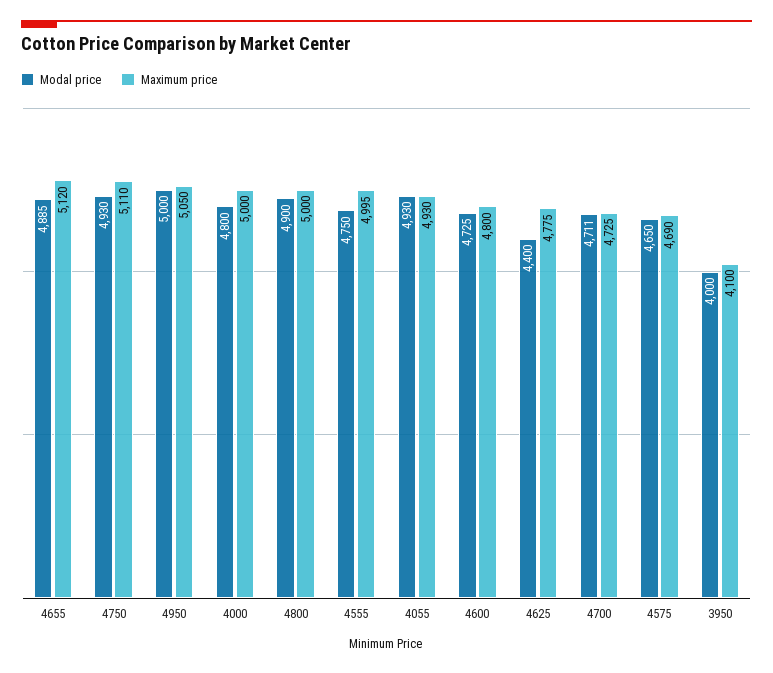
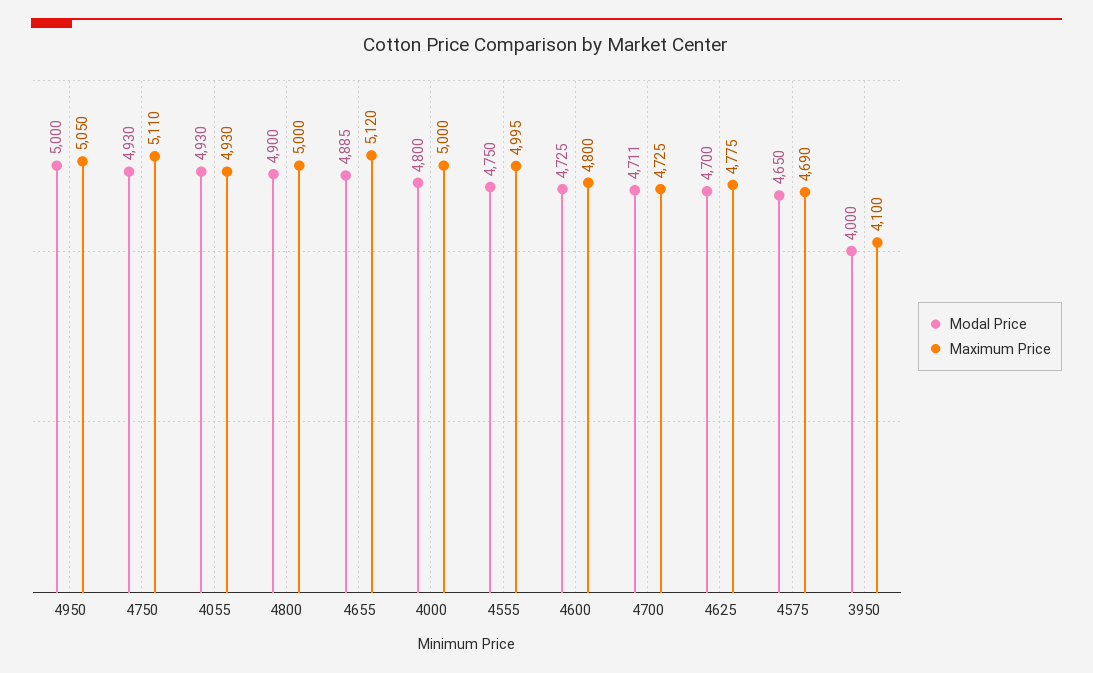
  {
    "Modal price": {
      "4655": 4885,
      "4750": 4930,
      "4950": 5000,
      "4000": 4800,
      "4800": 4900,
      "4555": 4750,
      "4055": 4930,
      "4600": 4725,
-     "4625": 4400,
+     "4625": 4700,
      "4700": 4711,
      "4575": 4650,
      "3950": 4000
    },
    "Maximum price": {
      "4655": 5120,
      "4750": 5110,
      "4950": 5050,
      "4000": 5000,
      "4800": 5000,
      "4555": 4995,
      "4055": 4930,
      "4600": 4800,
      "4625": 4775,
      "4700": 4725,
      "4575": 4690,
      "3950": 4100
    }
  }

